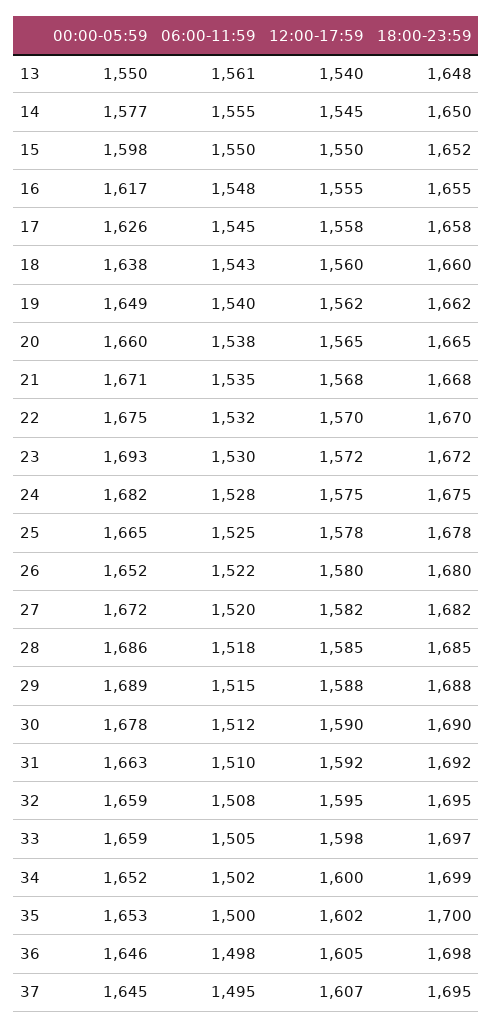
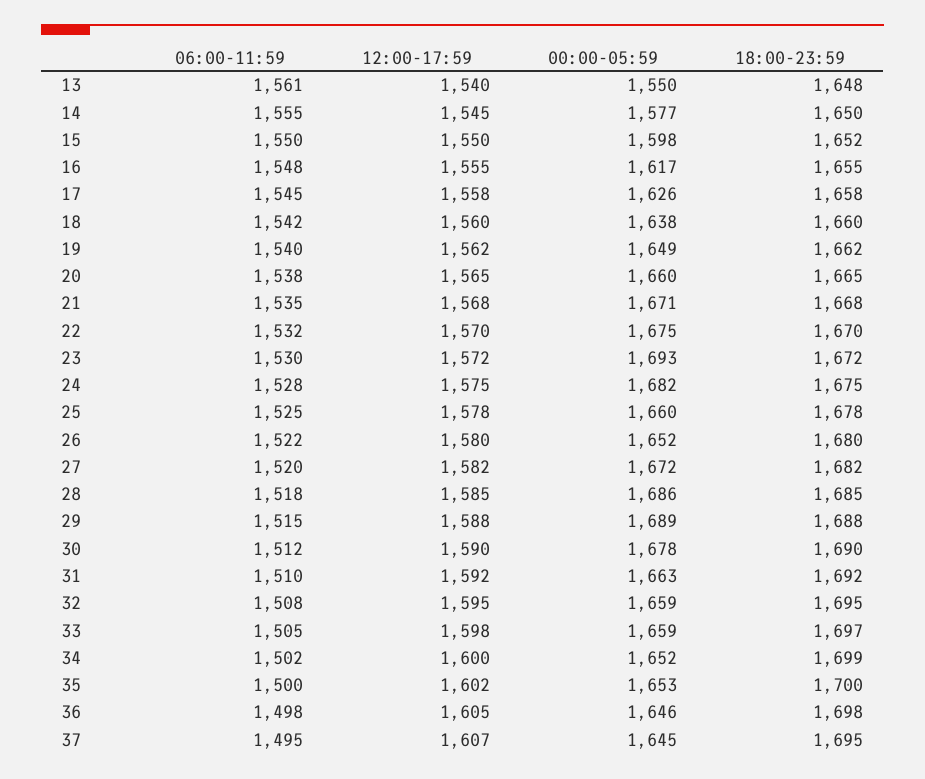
  {
    "00:00-05:59": {
      "13": 1550,
      "14": 1577,
      "15": 1598,
      "16": 1617,
      "17": 1626,
      "18": 1638,
      "19": 1649,
      "20": 1660,
      "21": 1671,
      "22": 1675,
      "23": 1693,
      "24": 1682,
-     "25": 1665,
+     "25": 1660,
      "26": 1652,
      "27": 1672,
      "28": 1686,
      "29": 1689,
      "30": 1678,
      "31": 1663,
      "32": 1659,
      "33": 1659,
      "34": 1652,
      "35": 1653,
      "36": 1646,
      "37": 1645
    },
    "06:00-11:59": {
      "13": 1561,
      "14": 1555,
      "15": 1550,
      "16": 1548,
      "17": 1545,
-     "18": 1543,
+     "18": 1542,
      "19": 1540,
      "20": 1538,
      "21": 1535,
      "22": 1532,
      "23": 1530,
      "24": 1528,
      "25": 1525,
      "26": 1522,
      "27": 1520,
      "28": 1518,
      "29": 1515,
      "30": 1512,
      "31": 1510,
      "32": 1508,
      "33": 1505,
      "34": 1502,
      "35": 1500,
      "36": 1498,
      "37": 1495
    },
    "12:00-17:59": {
      "13": 1540,
      "14": 1545,
      "15": 1550,
      "16": 1555,
      "17": 1558,
      "18": 1560,
      "19": 1562,
      "20": 1565,
      "21": 1568,
      "22": 1570,
      "23": 1572,
      "24": 1575,
      "25": 1578,
      "26": 1580,
      "27": 1582,
      "28": 1585,
      "29": 1588,
      "30": 1590,
      "31": 1592,
      "32": 1595,
      "33": 1598,
      "34": 1600,
      "35": 1602,
      "36": 1605,
      "37": 1607
    },
    "18:00-23:59": {
      "13": 1648,
      "14": 1650,
      "15": 1652,
      "16": 1655,
      "17": 1658,
      "18": 1660,
      "19": 1662,
      "20": 1665,
      "21": 1668,
      "22": 1670,
      "23": 1672,
      "24": 1675,
      "25": 1678,
      "26": 1680,
      "27": 1682,
      "28": 1685,
      "29": 1688,
      "30": 1690,
      "31": 1692,
      "32": 1695,
      "33": 1697,
      "34": 1699,
      "35": 1700,
      "36": 1698,
      "37": 1695
    }
  }

